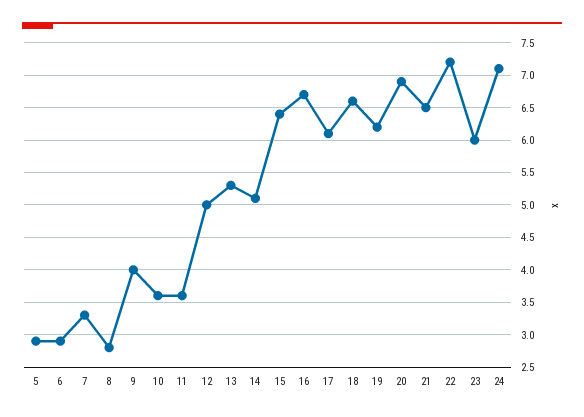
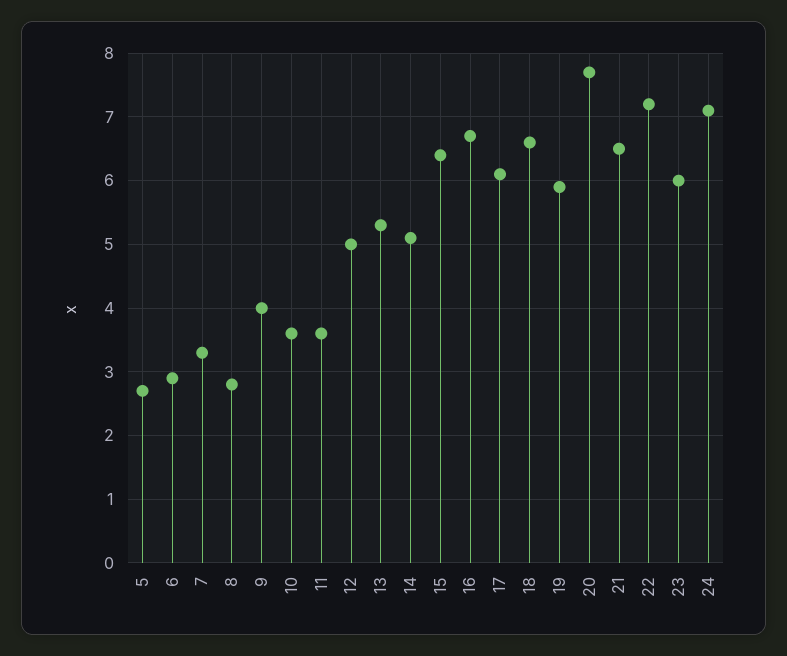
  {
-   "5": 2.9,
+   "5": 2.7,
    "6": 2.9,
    "7": 3.3,
    "8": 2.8,
    "9": 4,
    "10": 3.6,
    "11": 3.6,
    "12": 5,
    "13": 5.3,
    "14": 5.1,
    "15": 6.4,
    "16": 6.7,
    "17": 6.1,
    "18": 6.6,
-   "19": 6.2,
+   "19": 5.9,
-   "20": 6.9,
+   "20": 7.7,
    "21": 6.5,
    "22": 7.2,
    "23": 6,
    "24": 7.1
  }

